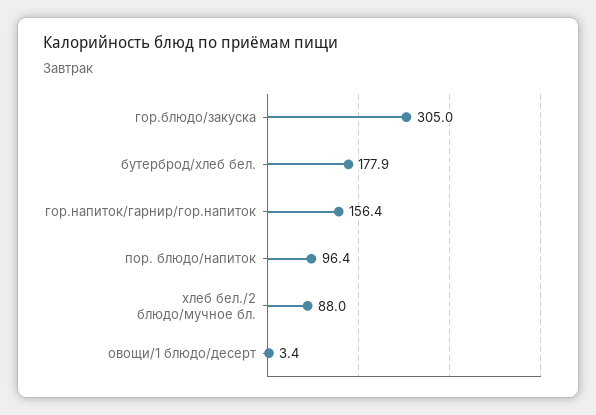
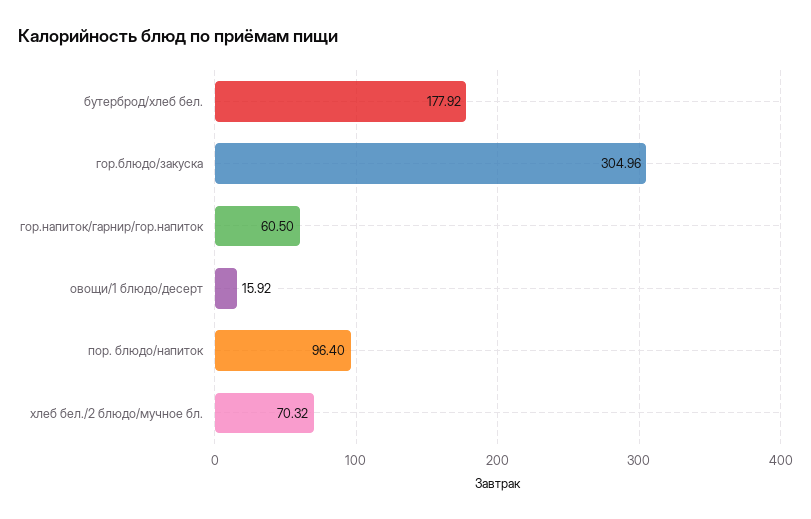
  {
    "гор.блюдо/закуска": 304.96,
    "бутерброд/хлеб бел.": 177.92,
-   "гор.напиток/гарнир/гор.напиток": 156.4,
+   "гор.напиток/гарнир/гор.напиток": 60.5,
    "пор. блюдо/напиток": 96.4,
-   "хлеб бел./2 блюдо/мучное бл.": 88,
+   "хлеб бел./2 блюдо/мучное бл.": 70.32,
-   "овощи/1 блюдо/десерт": 3.4
+   "овощи/1 блюдо/десерт": 15.92
  }

